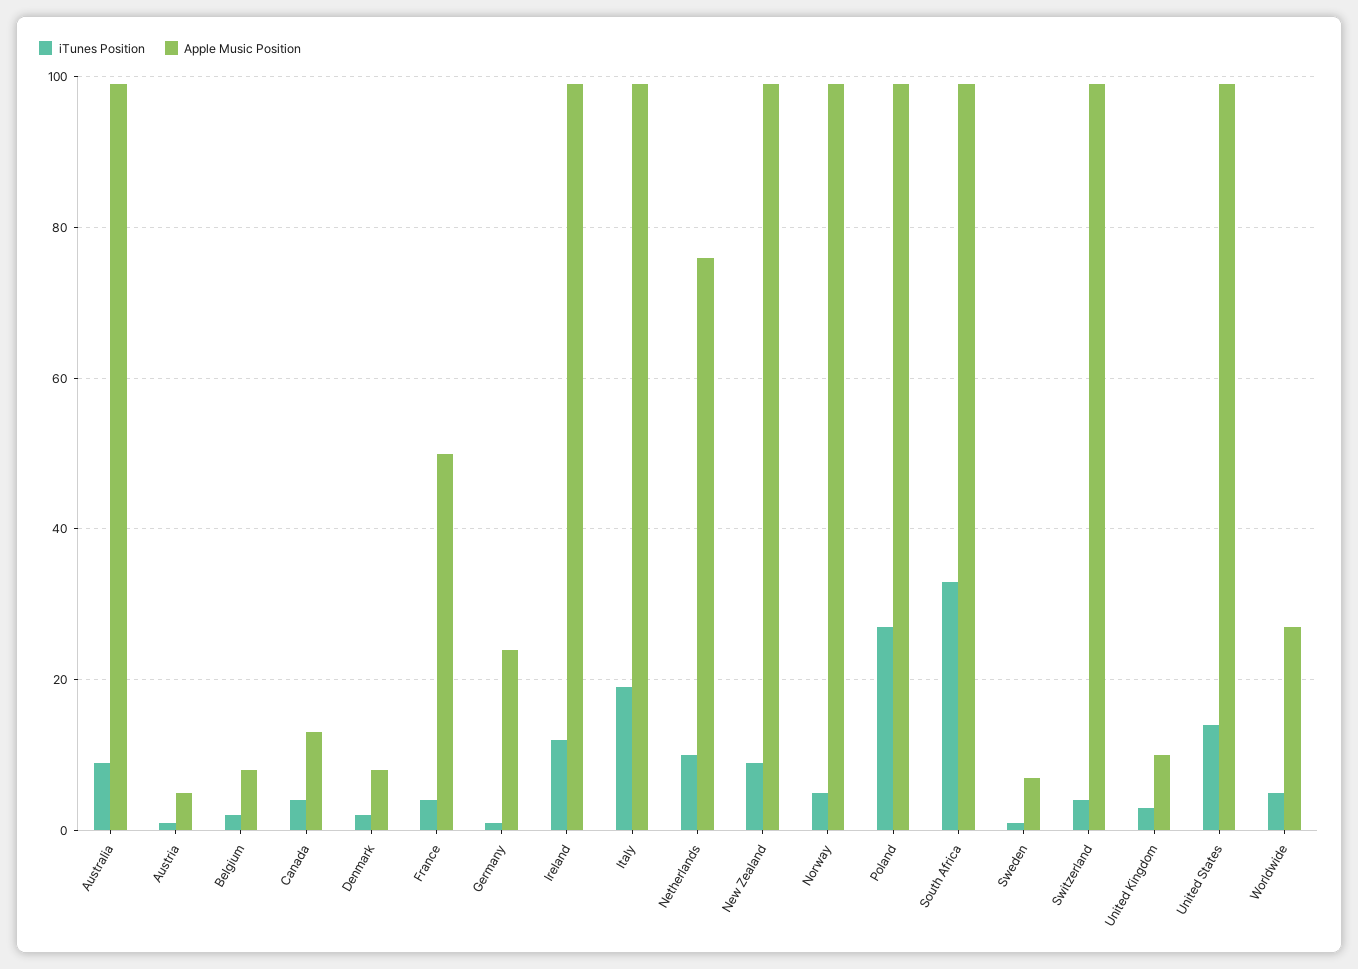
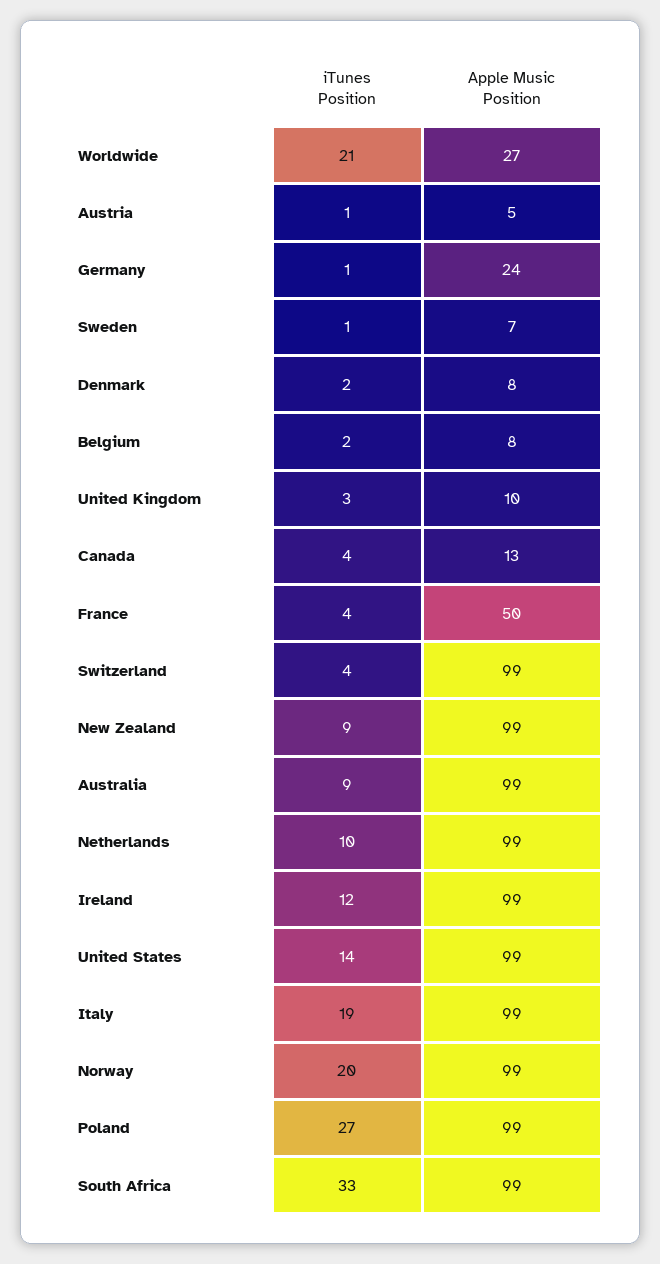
  {
    "iTunes Position": {
      "Australia": 9,
      "Austria": 1,
      "Belgium": 2,
      "Canada": 4,
      "Denmark": 2,
      "France": 4,
      "Germany": 1,
      "Ireland": 12,
      "Italy": 19,
      "Netherlands": 10,
      "New Zealand": 9,
-     "Norway": 5,
+     "Norway": 20,
      "Poland": 27,
      "South Africa": 33,
      "Sweden": 1,
      "Switzerland": 4,
      "United Kingdom": 3,
      "United States": 14,
-     "Worldwide": 5
+     "Worldwide": 21
    },
    "Apple Music Position": {
      "Australia": 99,
      "Austria": 5,
      "Belgium": 8,
      "Canada": 13,
      "Denmark": 8,
      "France": 50,
      "Germany": 24,
      "Ireland": 99,
      "Italy": 99,
-     "Netherlands": 75,
+     "Netherlands": 99,
      "New Zealand": 99,
      "Norway": 99,
      "Poland": 99,
      "South Africa": 99,
      "Sweden": 7,
      "Switzerland": 99,
      "United Kingdom": 10,
      "United States": 99,
      "Worldwide": 27
    }
  }

